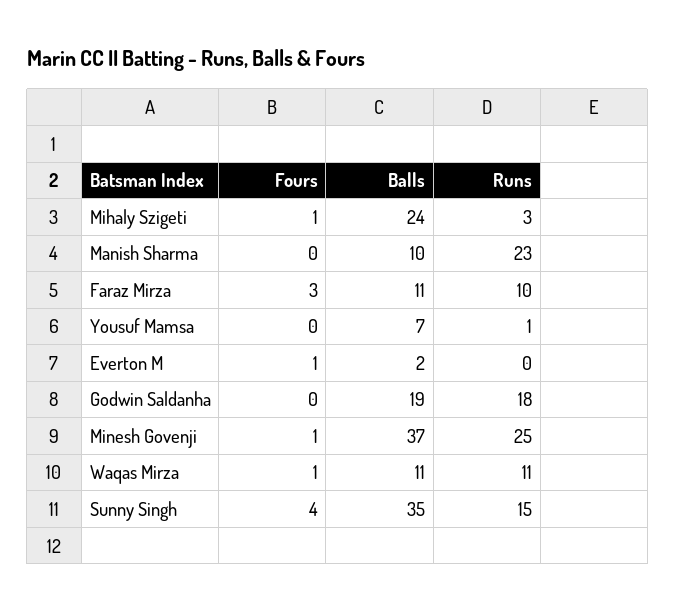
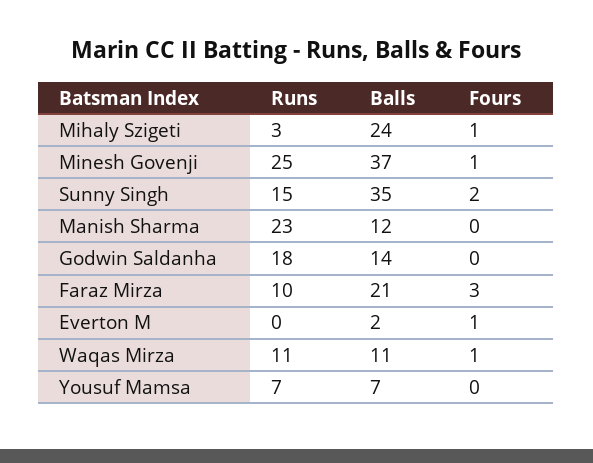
  {
    "Fours": {
      "Mihaly Szigeti": 1,
      "Manish Sharma": 0,
      "Faraz Mirza": 3,
      "Yousuf Mamsa": 0,
      "Everton M": 1,
      "Godwin Saldanha": 0,
      "Minesh Govenji": 1,
      "Waqas Mirza": 1,
-     "Sunny Singh": 4
+     "Sunny Singh": 2
    },
    "Balls": {
      "Mihaly Szigeti": 24,
-     "Manish Sharma": 10,
+     "Manish Sharma": 12,
-     "Faraz Mirza": 11,
+     "Faraz Mirza": 21,
      "Yousuf Mamsa": 7,
      "Everton M": 2,
-     "Godwin Saldanha": 19,
+     "Godwin Saldanha": 14,
      "Minesh Govenji": 37,
      "Waqas Mirza": 11,
      "Sunny Singh": 35
    },
    "Runs": {
      "Mihaly Szigeti": 3,
      "Manish Sharma": 23,
      "Faraz Mirza": 10,
-     "Yousuf Mamsa": 1,
+     "Yousuf Mamsa": 7,
      "Everton M": 0,
      "Godwin Saldanha": 18,
      "Minesh Govenji": 25,
      "Waqas Mirza": 11,
      "Sunny Singh": 15
    }
  }

